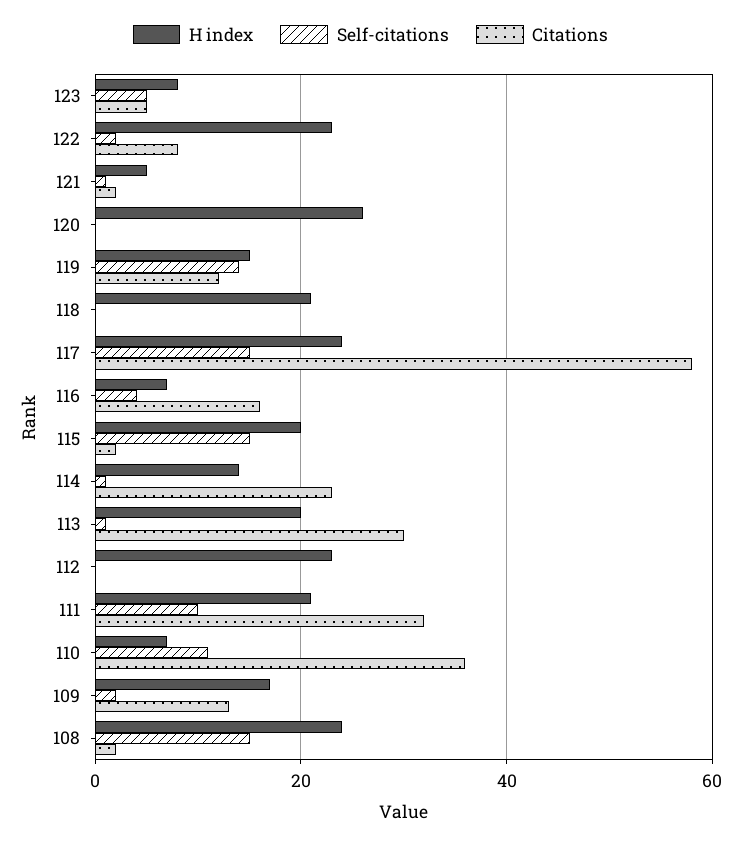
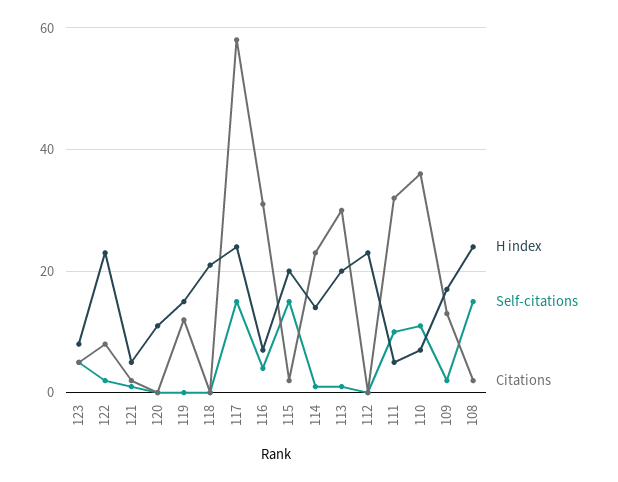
  {
    "H index": {
      "123": 10,
      "122": 25,
      "121": 5,
-     "120": 25,
+     "120": 10,
      "119": 15,
      "118": 20,
      "117": 25,
      "116": 5,
      "115": 20,
      "114": 15,
      "113": 20,
      "112": 25,
-     "111": 20,
+     "111": 5,
      "110": 5,
      "109": 15,
      "108": 25
    },
    "Self-citations": {
      "123": 5,
      "122": 0,
      "121": 0,
      "120": 0,
-     "119": 15,
+     "119": 0,
      "118": 0,
      "117": 15,
      "116": 5,
      "115": 15,
      "114": 0,
      "113": 0,
      "112": 0,
      "111": 10,
      "110": 10,
      "109": 0,
      "108": 15
    },
    "Citations": {
      "123": 5,
      "122": 10,
      "121": 0,
      "120": 0,
      "119": 10,
      "118": 0,
      "117": 60,
-     "116": 15,
+     "116": 30,
      "115": 0,
      "114": 25,
      "113": 30,
      "112": 0,
      "111": 30,
      "110": 35,
      "109": 15,
      "108": 0
    }
  }

